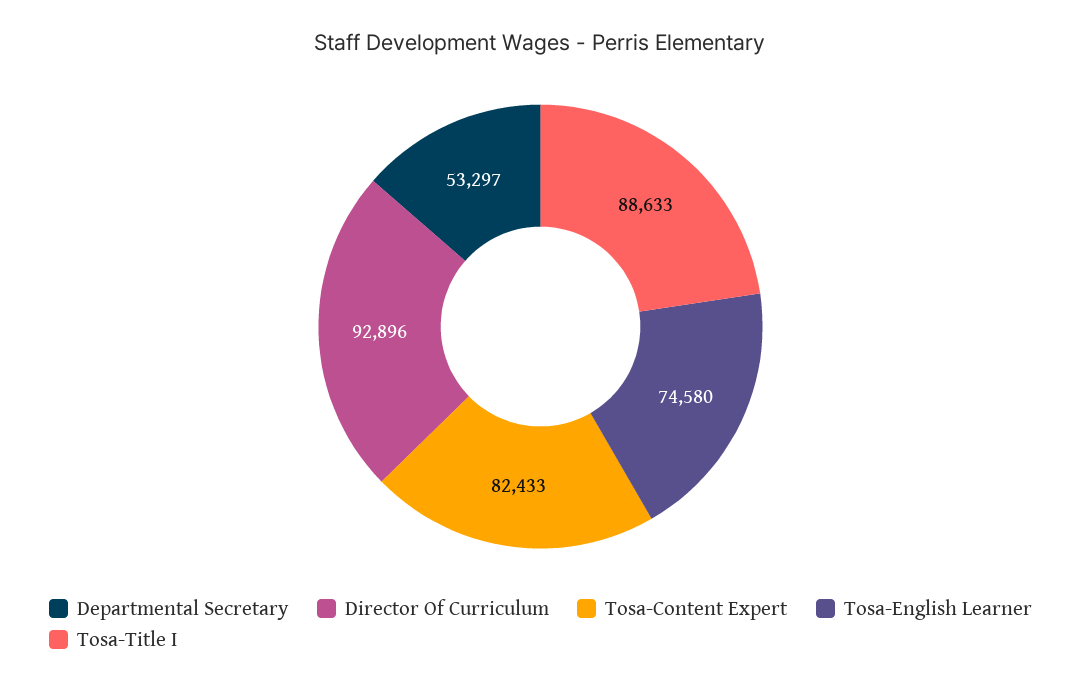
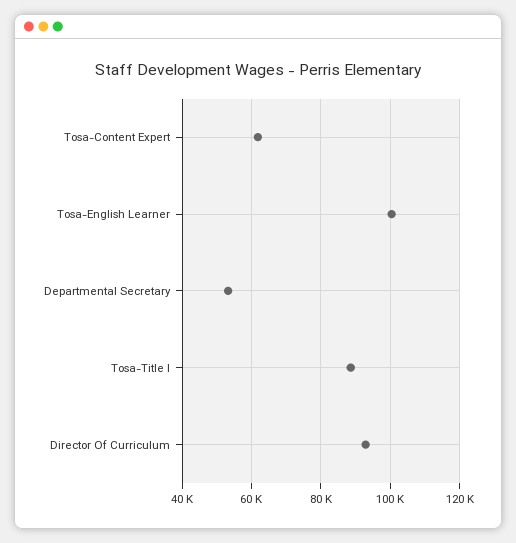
  {
    "Departmental Secretary": 53297,
    "Director Of Curriculum": 92896,
-   "Tosa-Content Expert": 82433,
+   "Tosa-Content Expert": 62000,
-   "Tosa-English Learner": 74580,
+   "Tosa-English Learner": 100000,
    "Tosa-Title I": 88633
  }

